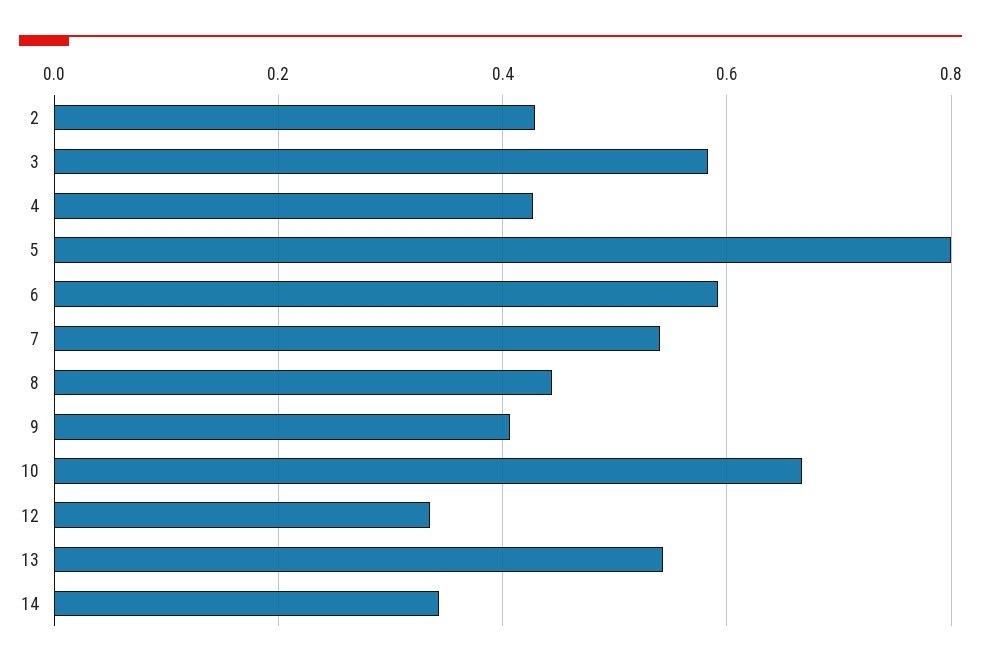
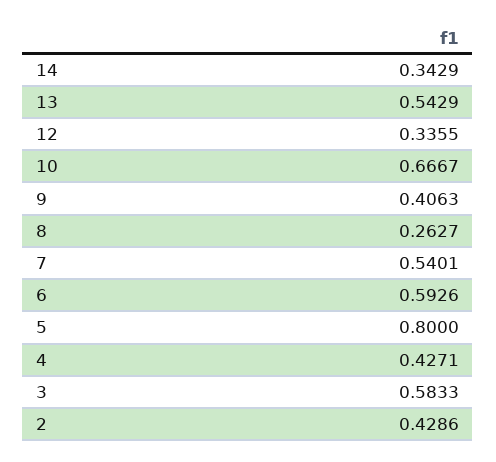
  {
    "2": 0.4286,
    "3": 0.5833,
    "4": 0.4271,
    "5": 0.8,
    "6": 0.5926,
    "7": 0.5401,
-   "8": 0.44,
+   "8": 0.2627,
    "9": 0.4063,
    "10": 0.6667,
    "12": 0.3355,
    "13": 0.5429,
    "14": 0.3429
  }

